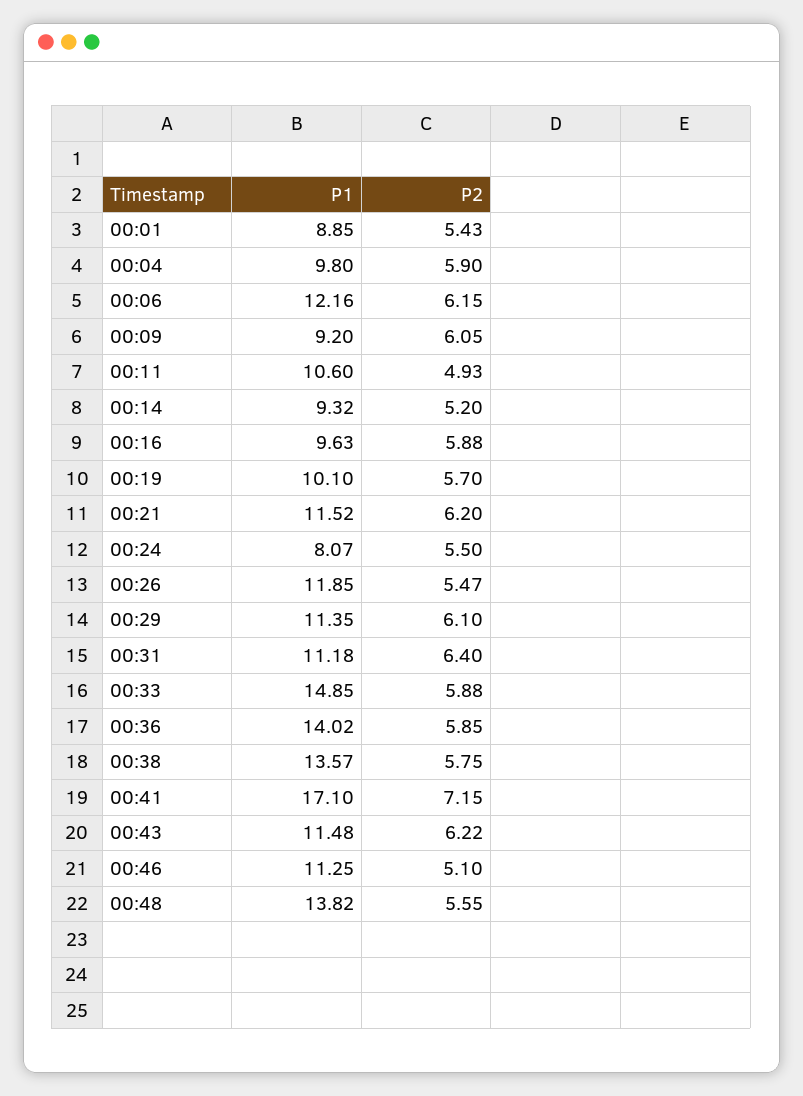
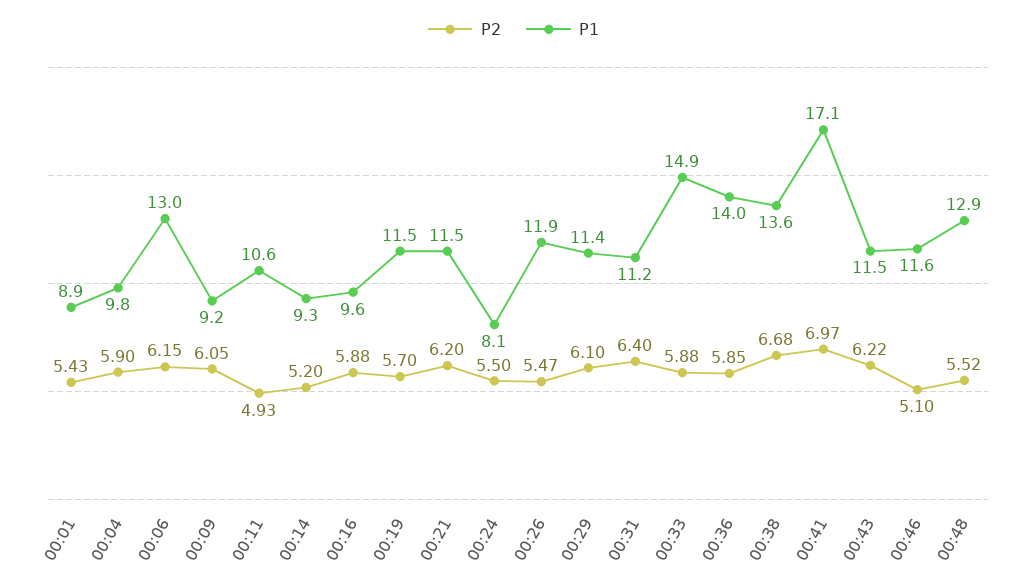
  {
    "P1": {
      "00:01": 8.85,
      "00:04": 9.8,
-     "00:06": 12.16,
+     "00:06": 13,
      "00:09": 9.2,
      "00:11": 10.6,
      "00:14": 9.32,
      "00:16": 9.63,
-     "00:19": 10.1,
+     "00:19": 11.5,
      "00:21": 11.52,
      "00:24": 8.07,
      "00:26": 11.85,
      "00:29": 11.35,
      "00:31": 11.18,
      "00:33": 14.85,
      "00:36": 14.02,
      "00:38": 13.57,
      "00:41": 17.1,
      "00:43": 11.48,
-     "00:46": 11.25,
+     "00:46": 11.6,
-     "00:48": 13.82
+     "00:48": 12.9
    },
    "P2": {
      "00:01": 5.43,
      "00:04": 5.9,
      "00:06": 6.15,
      "00:09": 6.05,
      "00:11": 4.93,
      "00:14": 5.2,
      "00:16": 5.88,
      "00:19": 5.7,
      "00:21": 6.2,
      "00:24": 5.5,
      "00:26": 5.47,
      "00:29": 6.1,
      "00:31": 6.4,
      "00:33": 5.88,
      "00:36": 5.85,
-     "00:38": 5.75,
+     "00:38": 6.68,
-     "00:41": 7.15,
+     "00:41": 6.97,
      "00:43": 6.22,
      "00:46": 5.1,
-     "00:48": 5.55
+     "00:48": 5.52
    }
  }

